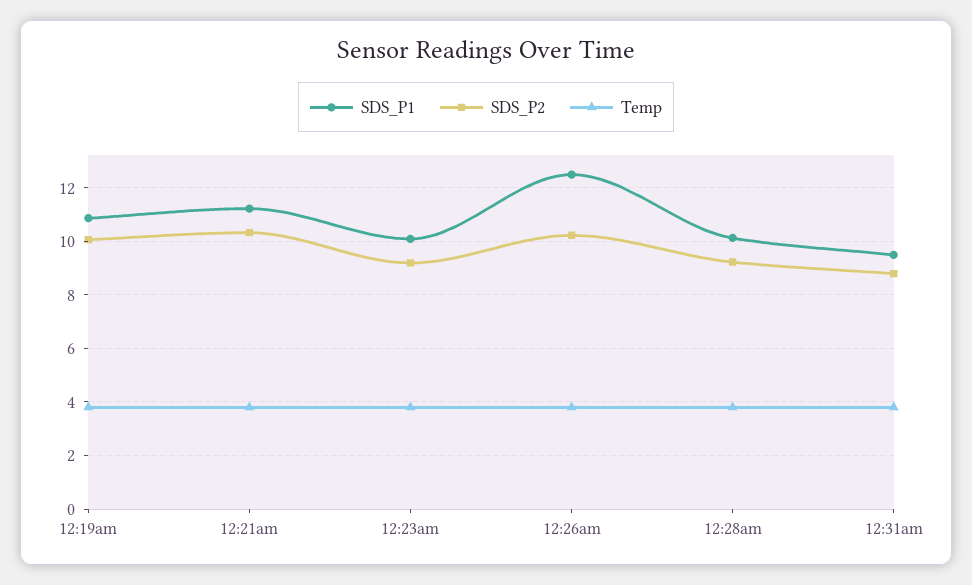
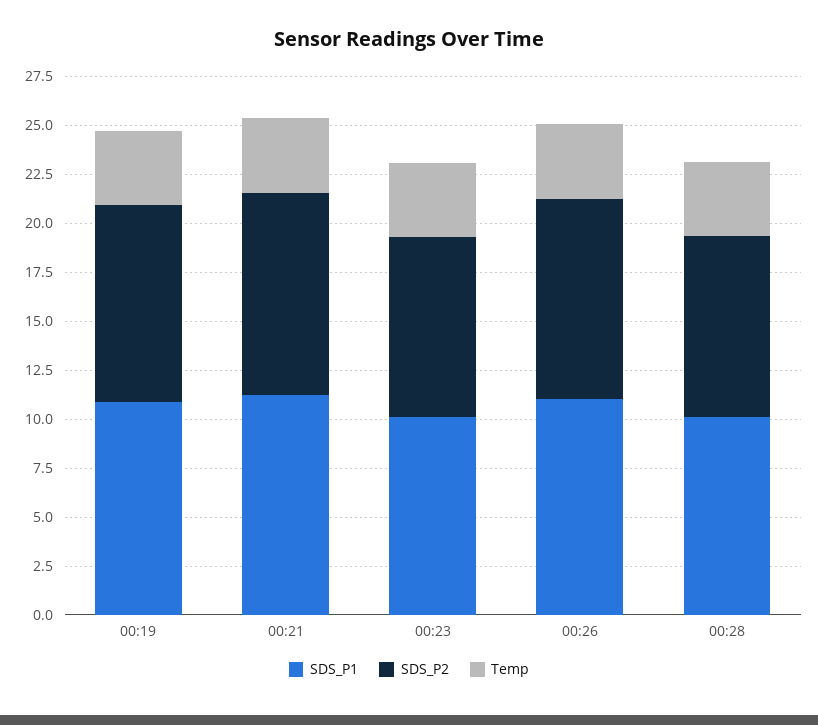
  {
    "SDS_P1": {
      "12:19am": 10.75,
      "12:21am": 11.25,
      "12:23am": 10,
-     "12:26am": 12.5,
+     "12:26am": 11,
-     "12:28am": 10.25,
+     "12:28am": 10.25
-     "12:31am": 9.5
    },
    "SDS_P2": {
      "12:19am": 10,
      "12:21am": 10.25,
      "12:23am": 9.25,
      "12:26am": 10.25,
-     "12:28am": 9.25,
+     "12:28am": 9.25
-     "12:31am": 8.75
    },
    "Temp": {
      "12:19am": 3.75,
      "12:21am": 3.75,
      "12:23am": 3.75,
      "12:26am": 3.75,
-     "12:28am": 3.75,
+     "12:28am": 3.75
-     "12:31am": 3.75
    }
  }

